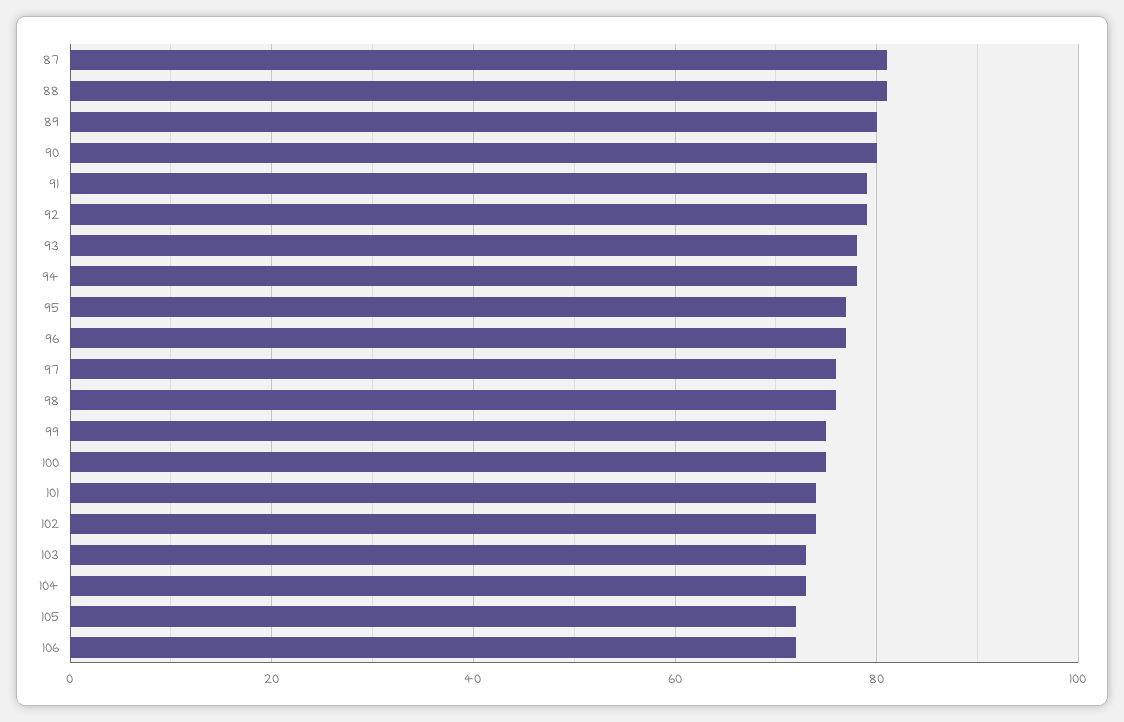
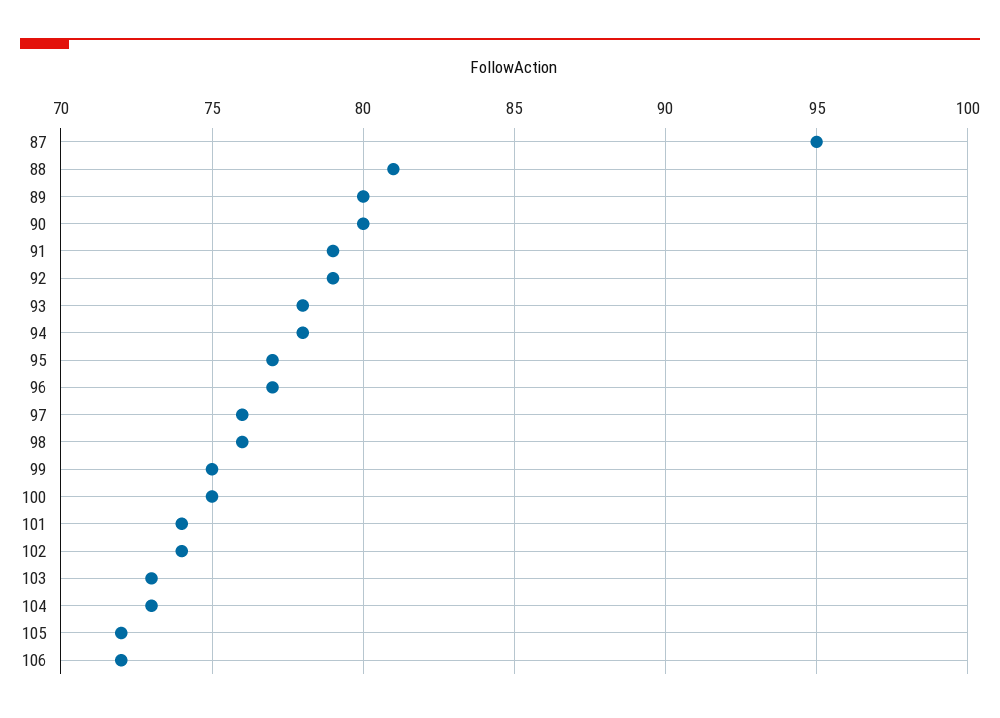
  {
-   "87": 80,
+   "87": 95,
    "88": 81,
    "89": 80,
    "90": 80,
    "91": 79,
    "92": 79,
    "93": 78,
    "94": 78,
    "95": 77,
    "96": 77,
    "97": 76,
    "98": 76,
    "99": 75,
    "100": 75,
    "101": 74,
    "102": 74,
    "103": 73,
    "104": 73,
    "105": 72,
    "106": 72
  }

